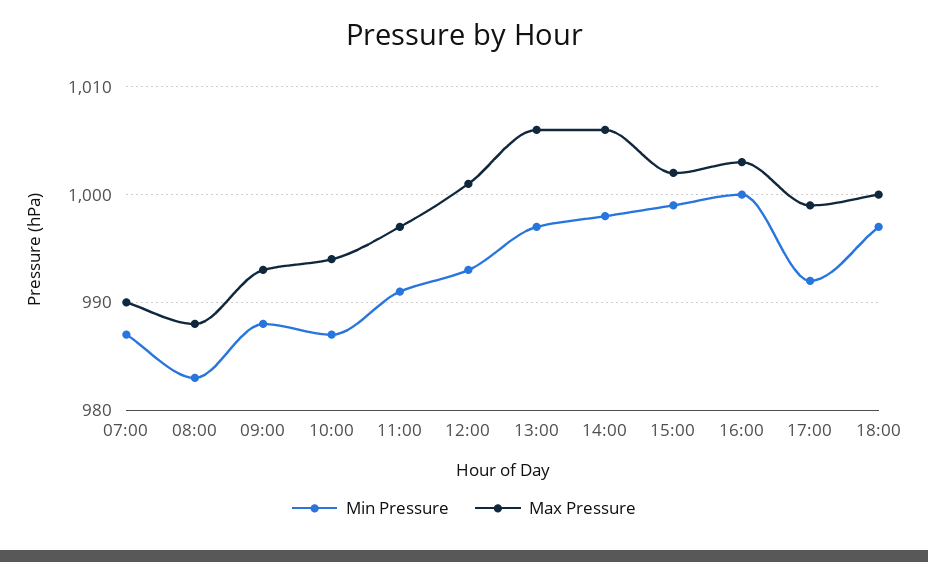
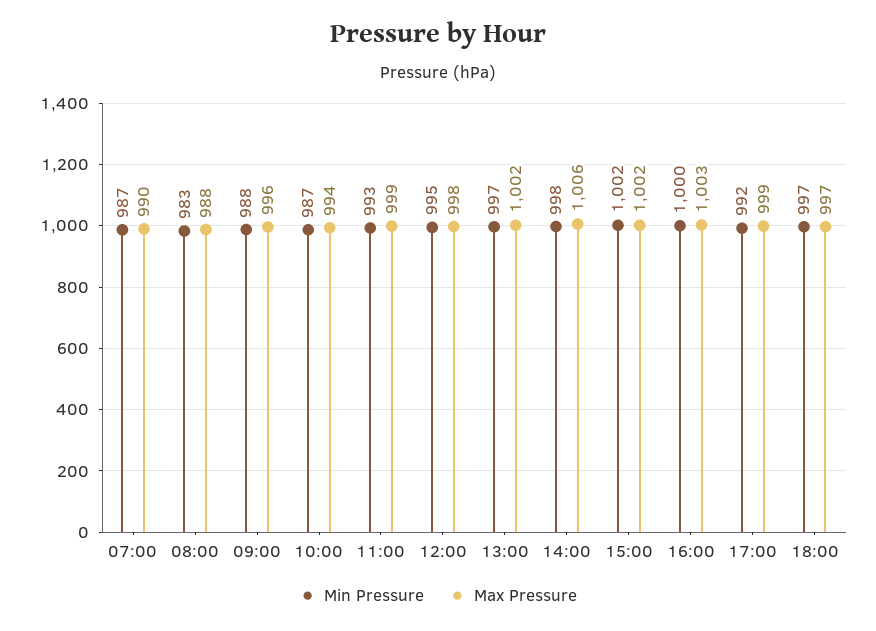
  {
    "Min Pressure": {
      "07:00": 987,
      "08:00": 983,
      "09:00": 988,
      "10:00": 987,
-     "11:00": 991,
+     "11:00": 993,
-     "12:00": 993,
+     "12:00": 995,
      "13:00": 997,
      "14:00": 998,
-     "15:00": 999,
+     "15:00": 1002,
      "16:00": 1000,
      "17:00": 992,
      "18:00": 997
    },
    "Max Pressure": {
      "07:00": 990,
      "08:00": 988,
-     "09:00": 993,
+     "09:00": 996,
      "10:00": 994,
-     "11:00": 997,
+     "11:00": 999,
-     "12:00": 1001,
+     "12:00": 998,
-     "13:00": 1006,
+     "13:00": 1002,
      "14:00": 1006,
      "15:00": 1002,
      "16:00": 1003,
      "17:00": 999,
-     "18:00": 1000
+     "18:00": 997
    }
  }

